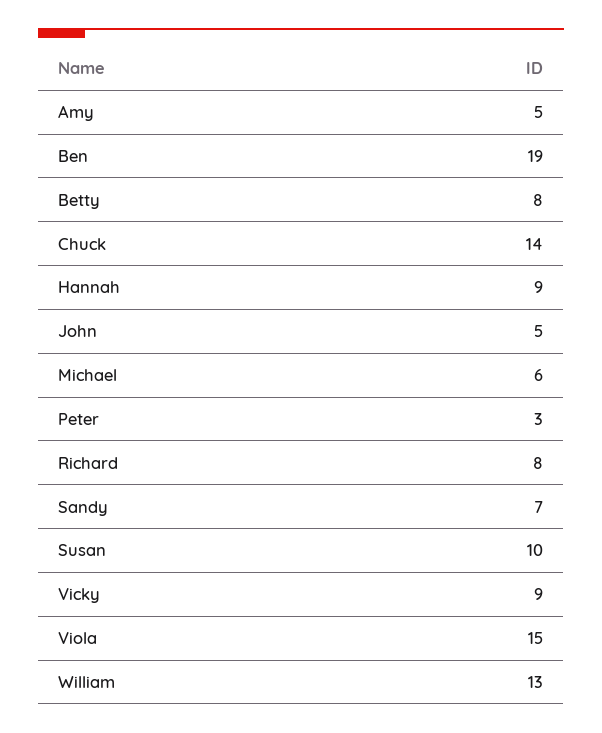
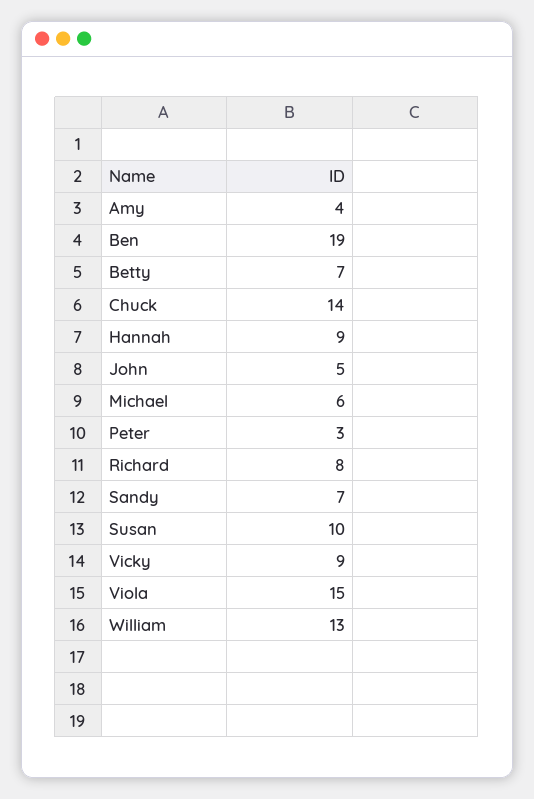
  {
-   "Amy": 5,
+   "Amy": 4,
    "Ben": 19,
-   "Betty": 8,
+   "Betty": 7,
    "Chuck": 14,
    "Hannah": 9,
    "John": 5,
    "Michael": 6,
    "Peter": 3,
    "Richard": 8,
    "Sandy": 7,
    "Susan": 10,
    "Vicky": 9,
    "Viola": 15,
    "William": 13
  }

